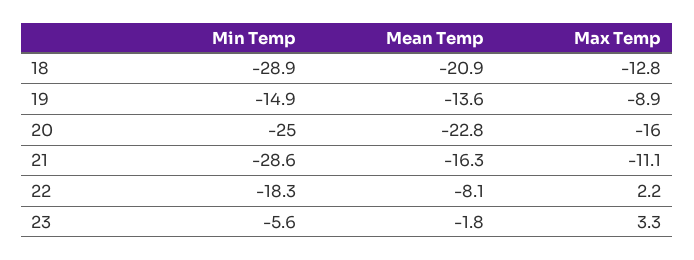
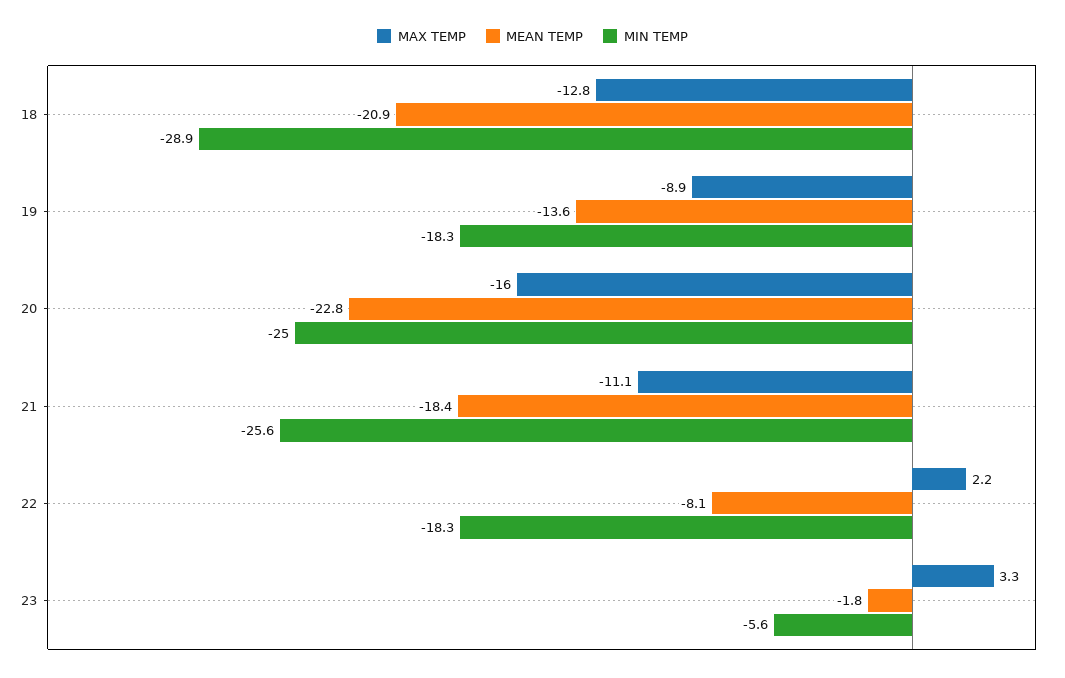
  {
    "Min Temp": {
      "18": -28.9,
-     "19": -14.9,
+     "19": -18.3,
      "20": -25,
-     "21": -28.6,
+     "21": -25.6,
      "22": -18.3,
      "23": -5.6
    },
    "Mean Temp": {
      "18": -20.9,
      "19": -13.6,
      "20": -22.8,
-     "21": -16.3,
+     "21": -18.4,
      "22": -8.1,
      "23": -1.8
    },
    "Max Temp": {
      "18": -12.8,
      "19": -8.9,
      "20": -16,
      "21": -11.1,
      "22": 2.2,
      "23": 3.3
    }
  }

